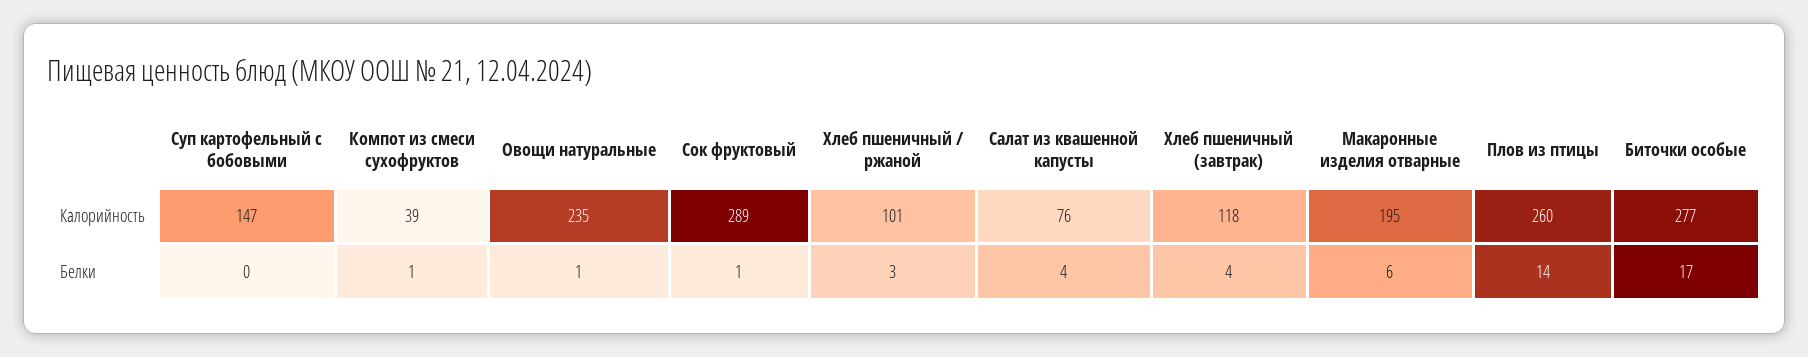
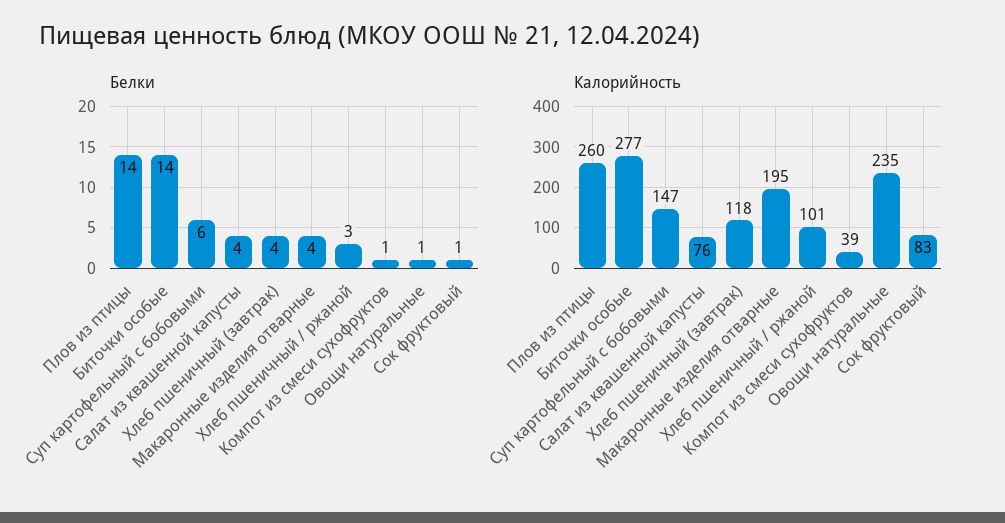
  {
    "Калорийность": {
      "Суп картофельный с бобовыми": 147,
      "Компот из смеси сухофруктов": 39,
      "Овощи натуральные": 235,
-     "Сок фруктовый": 289,
+     "Сок фруктовый": 83,
      "Хлеб пшеничный / ржаной": 101,
      "Салат из квашенной капусты": 76,
      "Хлеб пшеничный (завтрак)": 118,
      "Макаронные изделия отварные": 195,
      "Плов из птицы": 260,
      "Биточки особые": 277
    },
    "Белки": {
-     "Суп картофельный с бобовыми": 0,
+     "Суп картофельный с бобовыми": 6,
      "Компот из смеси сухофруктов": 1,
      "Овощи натуральные": 1,
      "Сок фруктовый": 1,
      "Хлеб пшеничный / ржаной": 3,
      "Салат из квашенной капусты": 4,
      "Хлеб пшеничный (завтрак)": 4,
-     "Макаронные изделия отварные": 6,
+     "Макаронные изделия отварные": 4,
      "Плов из птицы": 14,
-     "Биточки особые": 17
+     "Биточки особые": 14
    }
  }

